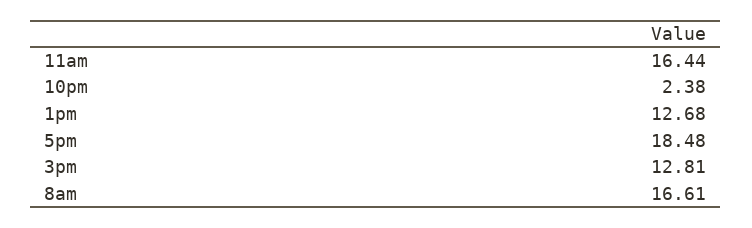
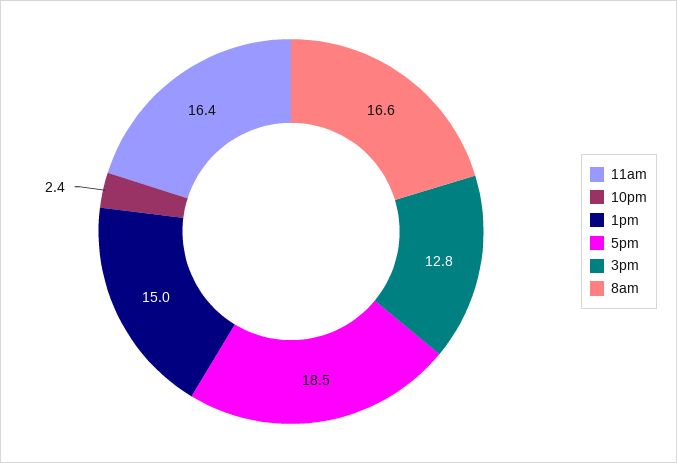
  {
    "11am": 16.44,
    "10pm": 2.38,
-   "1pm": 12.68,
+   "1pm": 15,
    "5pm": 18.48,
    "3pm": 12.81,
    "8am": 16.61
  }

